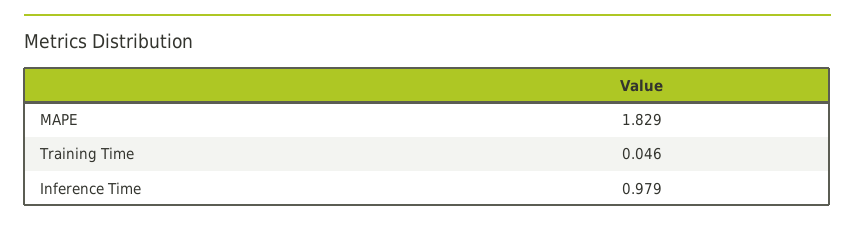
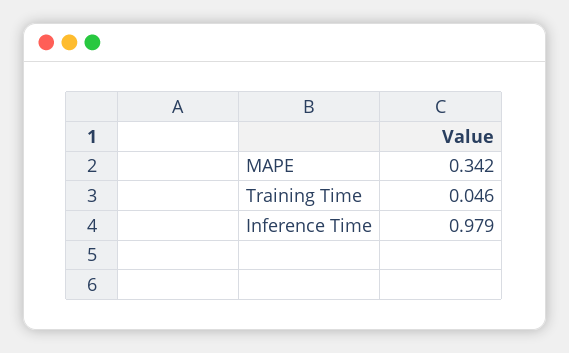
  {
-   "MAPE": 1.829,
+   "MAPE": 0.342,
    "Training Time": 0.046,
    "Inference Time": 0.979
  }

